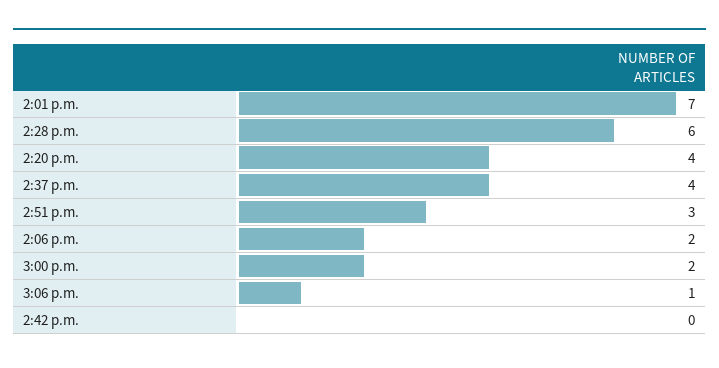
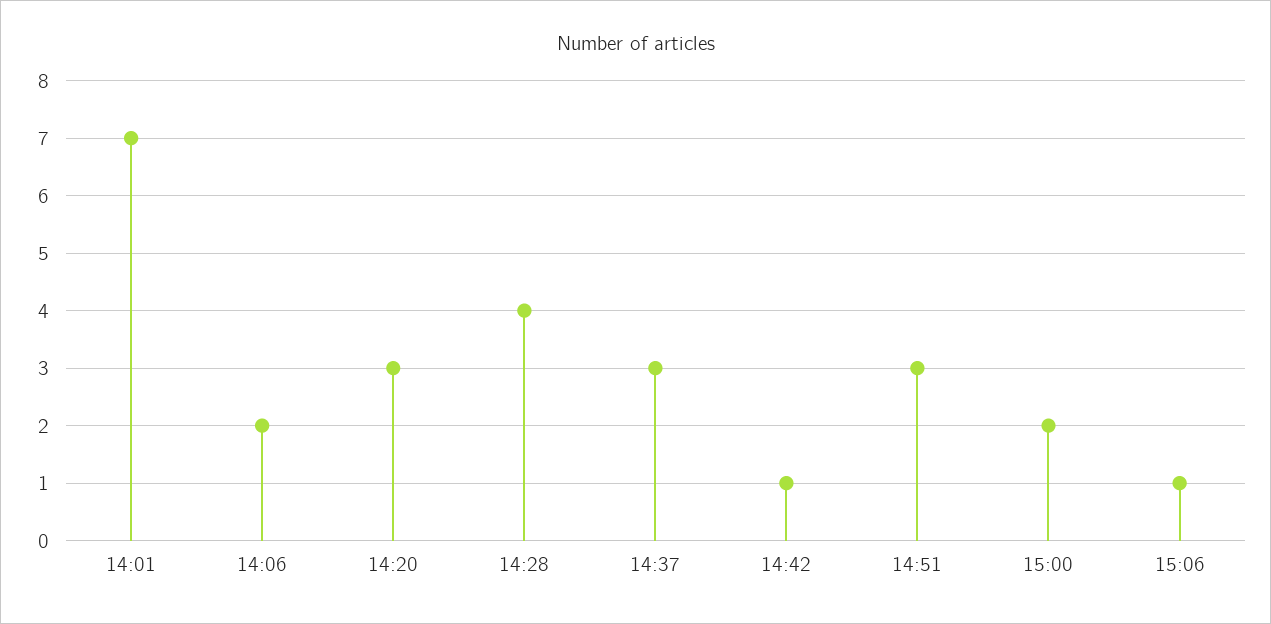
  {
    "2:01 p.m.": 7,
-   "2:28 p.m.": 6,
+   "2:28 p.m.": 4,
-   "2:20 p.m.": 4,
+   "2:20 p.m.": 3,
-   "2:37 p.m.": 4,
+   "2:37 p.m.": 3,
    "2:51 p.m.": 3,
    "2:06 p.m.": 2,
    "3:00 p.m.": 2,
    "3:06 p.m.": 1,
-   "2:42 p.m.": 0
+   "2:42 p.m.": 1
  }

